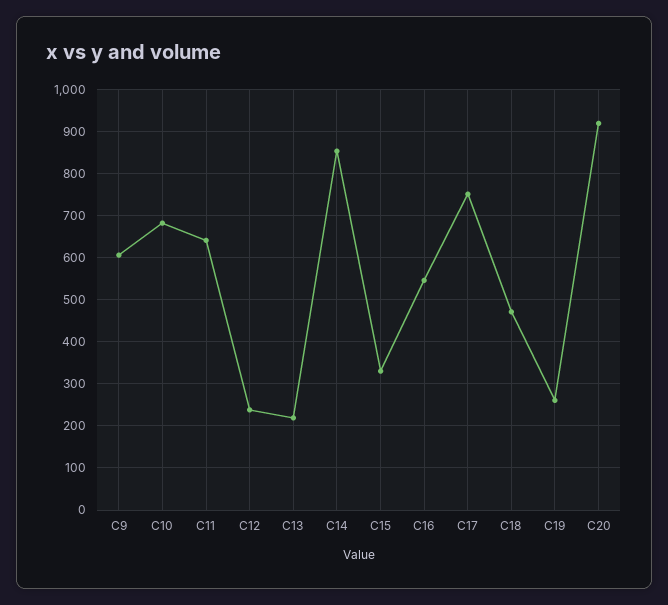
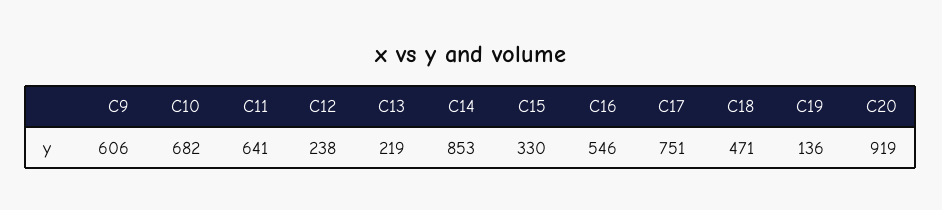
  {
    "C9": 606,
    "C10": 682,
    "C11": 641,
    "C12": 238,
    "C13": 219,
    "C14": 853,
    "C15": 330,
    "C16": 546,
    "C17": 751,
    "C18": 471,
-   "C19": 260,
+   "C19": 136,
    "C20": 919
  }

